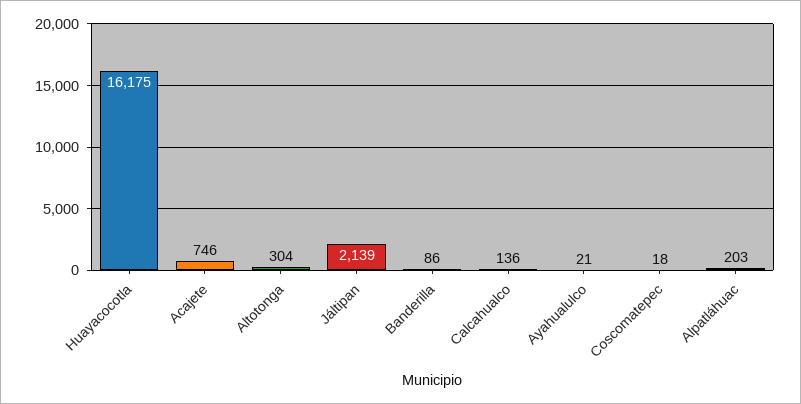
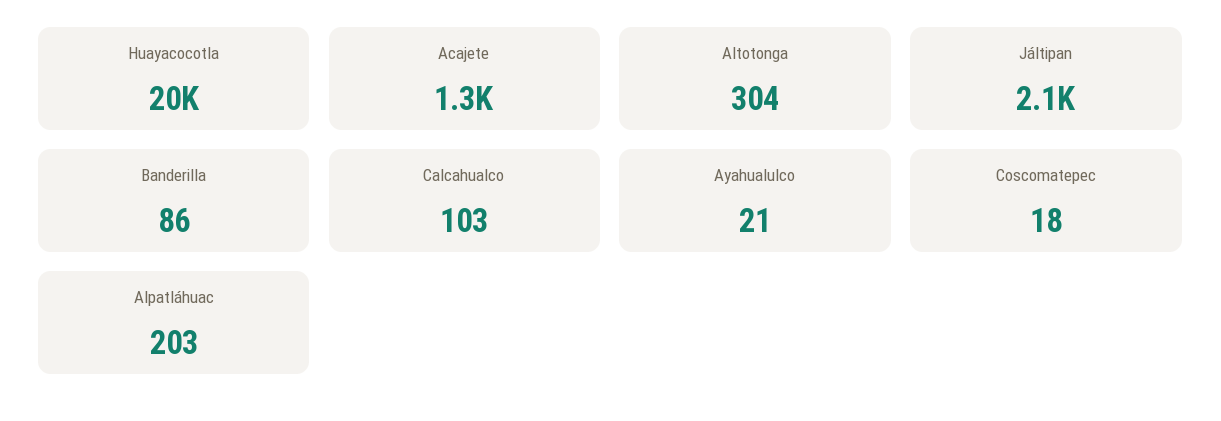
  {
-   "Huayacocotla": 16175,
+   "Huayacocotla": 20000,
-   "Acajete": 746,
+   "Acajete": 1300,
    "Altotonga": 304,
    "Jáltipan": 2139,
    "Banderilla": 86,
-   "Calcahualco": 136,
+   "Calcahualco": 103,
    "Ayahualulco": 21,
    "Coscomatepec": 18,
    "Alpatláhuac": 203
  }

